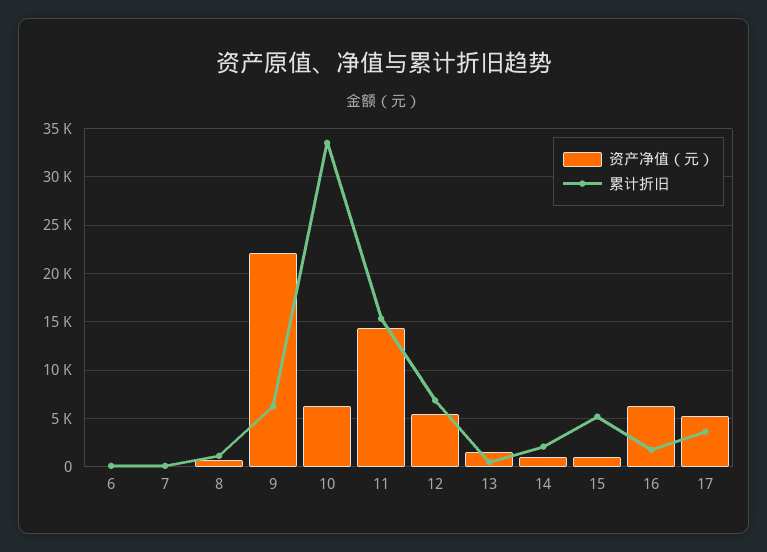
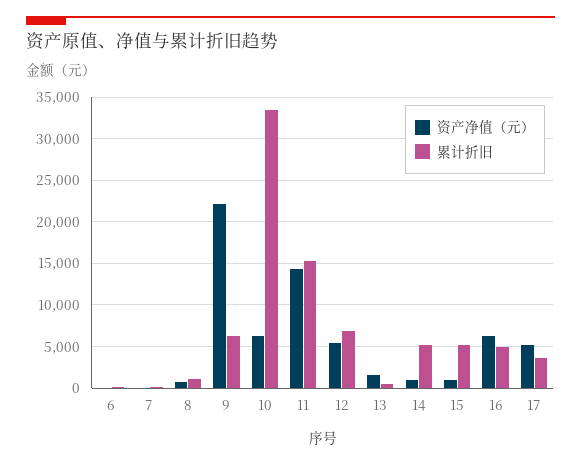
  {
    "资产净值（元）": {
      "6": 0,
      "7": 0,
      "8": 1000,
      "9": 22000,
      "10": 6000,
      "11": 14000,
      "12": 5000,
      "13": 2000,
      "14": 1000,
      "15": 1000,
      "16": 6000,
      "17": 5000
    },
    "累计折旧": {
      "6": 0,
      "7": 0,
      "8": 1000,
      "9": 6000,
      "10": 34000,
      "11": 15000,
      "12": 7000,
      "13": 0,
-     "14": 2000,
+     "14": 5000,
      "15": 5000,
-     "16": 2000,
+     "16": 5000,
      "17": 4000
    }
  }

